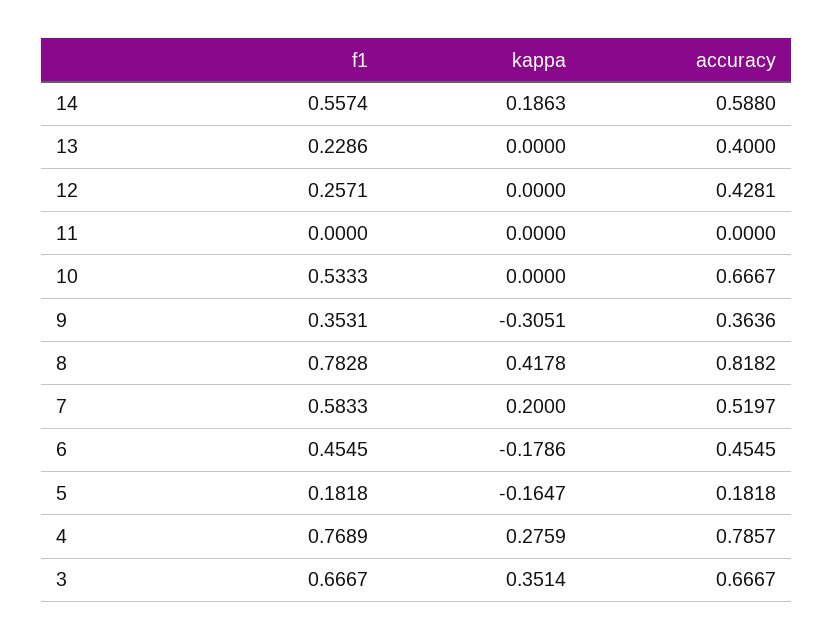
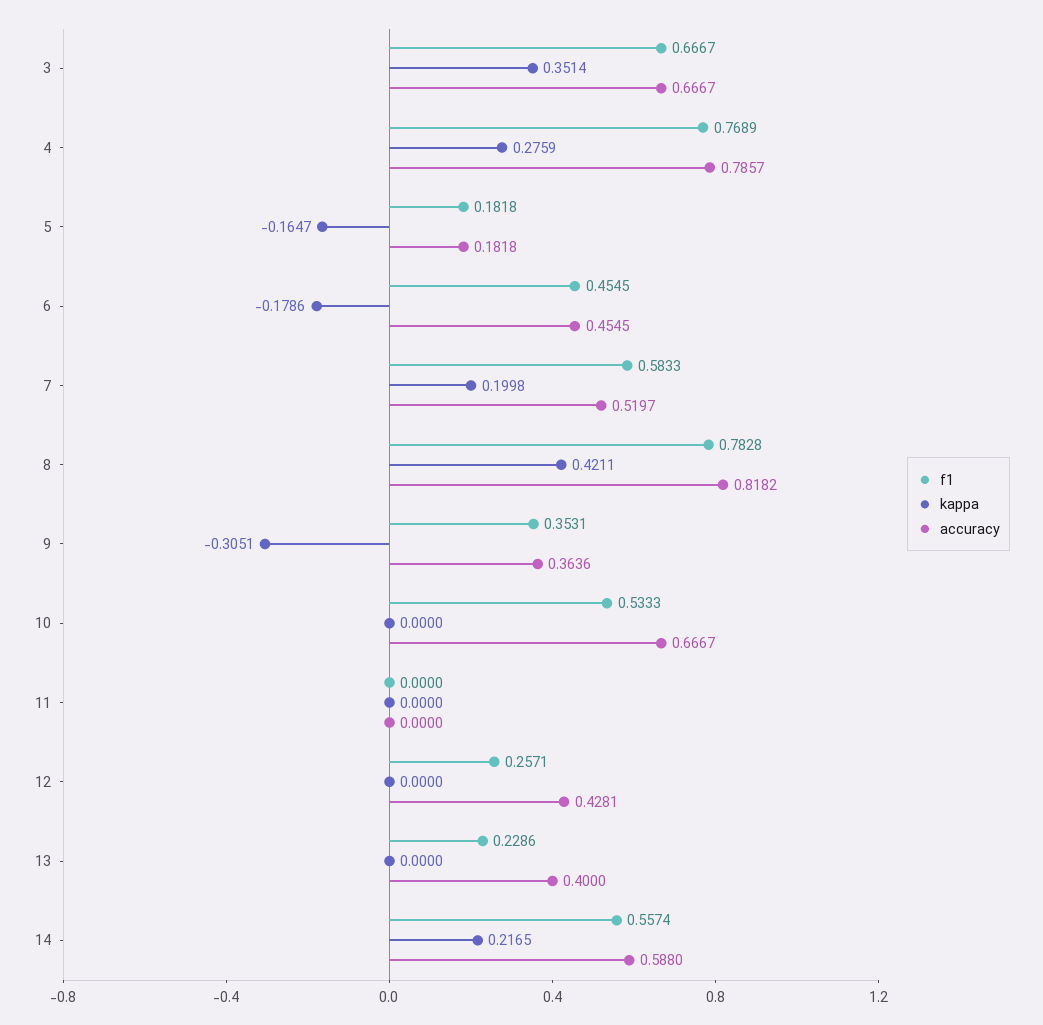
  {
    "f1": {
      "14": 0.5574,
      "13": 0.2286,
      "12": 0.2571,
      "11": 0,
      "10": 0.5333,
      "9": 0.3531,
      "8": 0.7828,
      "7": 0.5833,
      "6": 0.4545,
      "5": 0.1818,
      "4": 0.7689,
      "3": 0.6667
    },
    "kappa": {
-     "14": 0.1863,
+     "14": 0.2165,
      "13": 0,
      "12": 0,
      "11": 0,
      "10": 0,
      "9": -0.3051,
-     "8": 0.4178,
+     "8": 0.4211,
-     "7": 0.2,
+     "7": 0.1998,
      "6": -0.1786,
      "5": -0.1647,
      "4": 0.2759,
      "3": 0.3514
    },
    "accuracy": {
      "14": 0.588,
      "13": 0.4,
      "12": 0.4281,
      "11": 0,
      "10": 0.6667,
      "9": 0.3636,
      "8": 0.8182,
      "7": 0.5197,
      "6": 0.4545,
      "5": 0.1818,
      "4": 0.7857,
      "3": 0.6667
    }
  }

